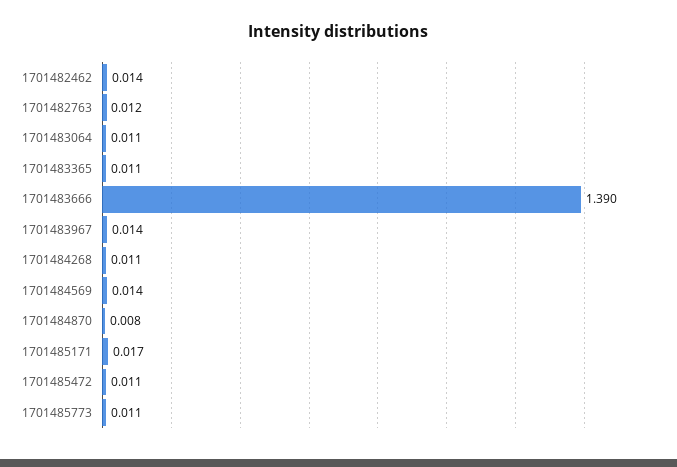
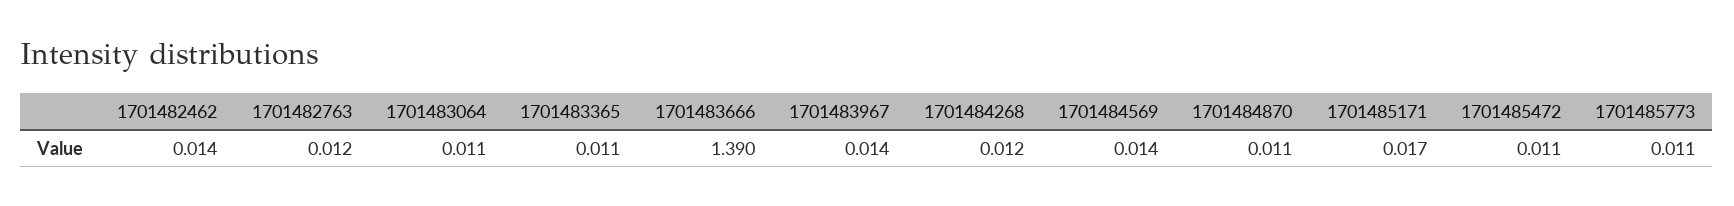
  {
    "1701482462": 0.014,
    "1701482763": 0.012,
    "1701483064": 0.011,
    "1701483365": 0.011,
    "1701483666": 1.39,
    "1701483967": 0.014,
-   "1701484268": 0.011,
+   "1701484268": 0.012,
    "1701484569": 0.014,
-   "1701484870": 0.008,
+   "1701484870": 0.011,
    "1701485171": 0.017,
    "1701485472": 0.011,
    "1701485773": 0.011
  }

